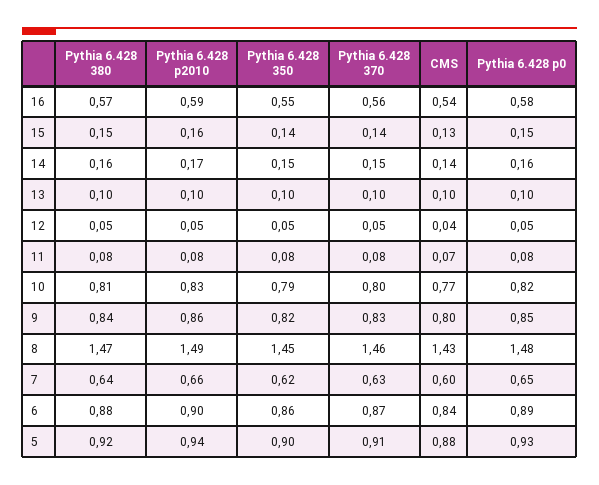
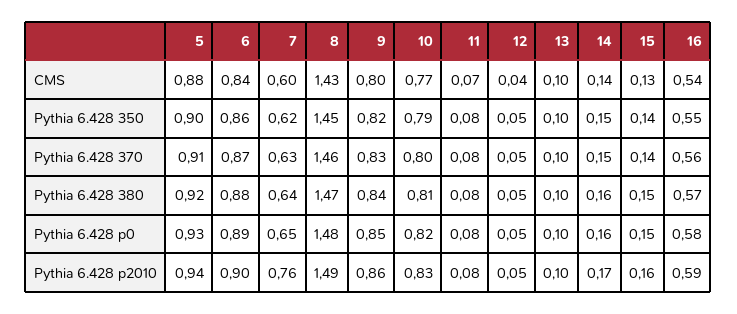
  {
    "Pythia 6.428 380": {
      "16": 0.57,
      "15": 0.15,
      "14": 0.16,
      "13": 0.1,
      "12": 0.05,
      "11": 0.08,
      "10": 0.81,
      "9": 0.84,
      "8": 1.47,
      "7": 0.64,
      "6": 0.88,
      "5": 0.92
    },
    "Pythia 6.428 p2010": {
      "16": 0.59,
      "15": 0.16,
      "14": 0.17,
      "13": 0.1,
      "12": 0.05,
      "11": 0.08,
      "10": 0.83,
      "9": 0.86,
      "8": 1.49,
-     "7": 0.66,
+     "7": 0.76,
      "6": 0.9,
      "5": 0.94
    },
    "Pythia 6.428 350": {
      "16": 0.55,
      "15": 0.14,
      "14": 0.15,
      "13": 0.1,
      "12": 0.05,
      "11": 0.08,
      "10": 0.79,
      "9": 0.82,
      "8": 1.45,
      "7": 0.62,
      "6": 0.86,
      "5": 0.9
    },
    "Pythia 6.428 370": {
      "16": 0.56,
      "15": 0.14,
      "14": 0.15,
      "13": 0.1,
      "12": 0.05,
      "11": 0.08,
      "10": 0.8,
      "9": 0.83,
      "8": 1.46,
      "7": 0.63,
      "6": 0.87,
      "5": 0.91
    },
    "CMS": {
      "16": 0.54,
      "15": 0.13,
      "14": 0.14,
      "13": 0.1,
      "12": 0.04,
      "11": 0.07,
      "10": 0.77,
      "9": 0.8,
      "8": 1.43,
      "7": 0.6,
      "6": 0.84,
      "5": 0.88
    },
    "Pythia 6.428 p0": {
      "16": 0.58,
      "15": 0.15,
      "14": 0.16,
      "13": 0.1,
      "12": 0.05,
      "11": 0.08,
      "10": 0.82,
      "9": 0.85,
      "8": 1.48,
      "7": 0.65,
      "6": 0.89,
      "5": 0.93
    }
  }

